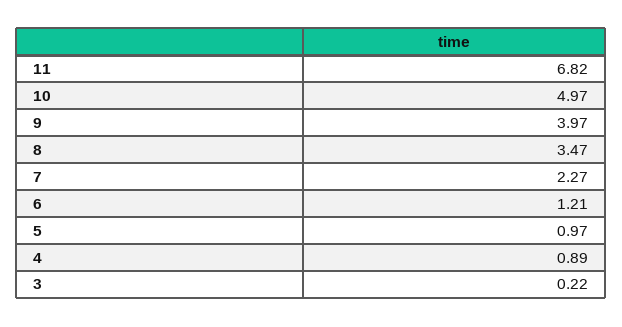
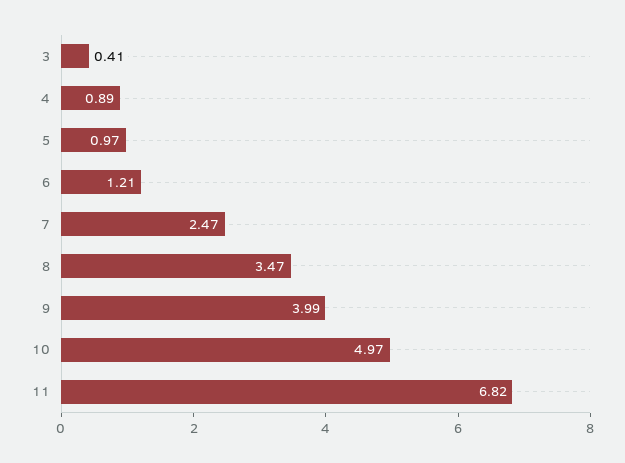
  {
    "11": 6.82,
    "10": 4.97,
-   "9": 3.97,
+   "9": 3.99,
    "8": 3.47,
-   "7": 2.27,
+   "7": 2.47,
    "6": 1.21,
    "5": 0.97,
    "4": 0.89,
-   "3": 0.22
+   "3": 0.41
  }

